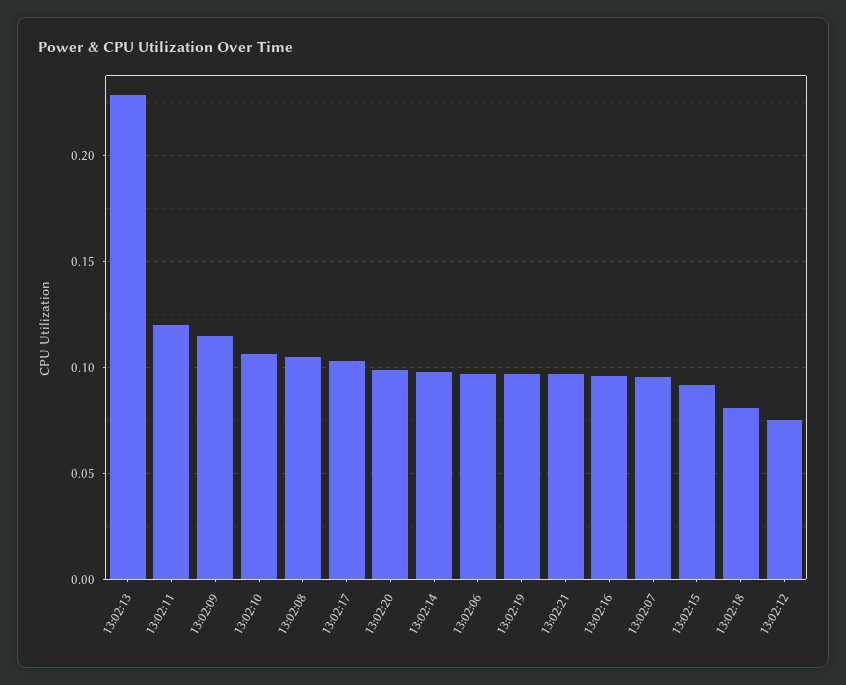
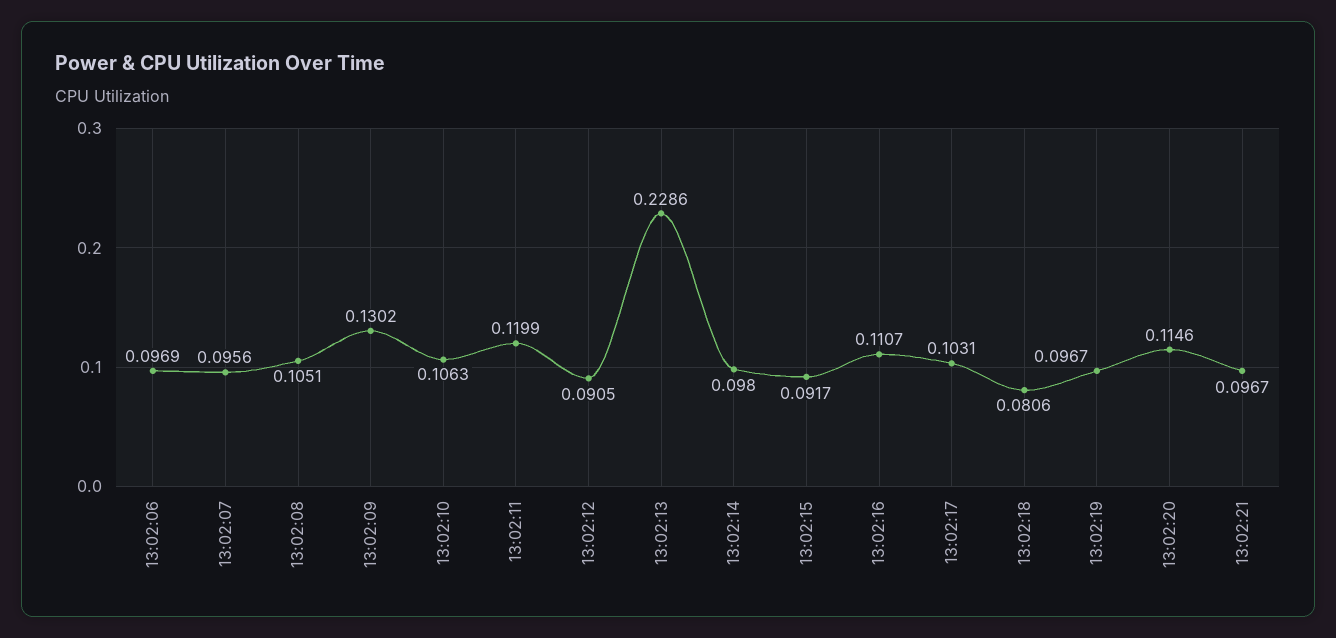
  {
    "13:02:13": 0.2286,
    "13:02:11": 0.1199,
-   "13:02:09": 0.115,
+   "13:02:09": 0.1302,
    "13:02:10": 0.1063,
    "13:02:08": 0.1051,
    "13:02:17": 0.1031,
-   "13:02:20": 0.1,
+   "13:02:20": 0.1146,
    "13:02:14": 0.098,
    "13:02:06": 0.0969,
    "13:02:19": 0.0967,
    "13:02:21": 0.0967,
-   "13:02:16": 0.095,
+   "13:02:16": 0.1107,
    "13:02:07": 0.0956,
    "13:02:15": 0.0917,
    "13:02:18": 0.0806,
-   "13:02:12": 0.075
+   "13:02:12": 0.0905
  }

